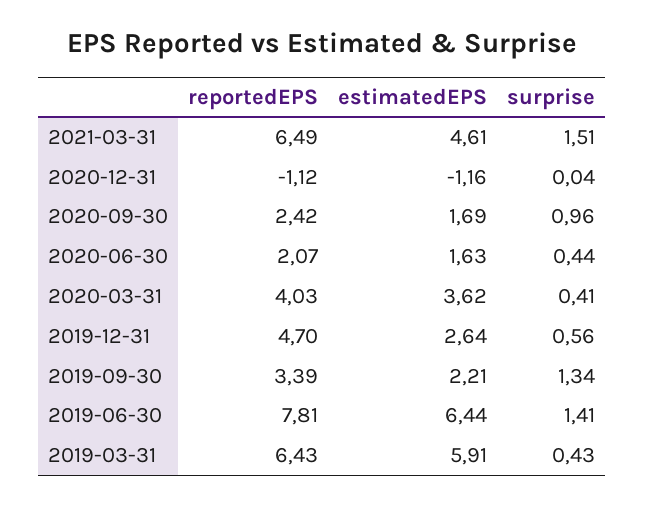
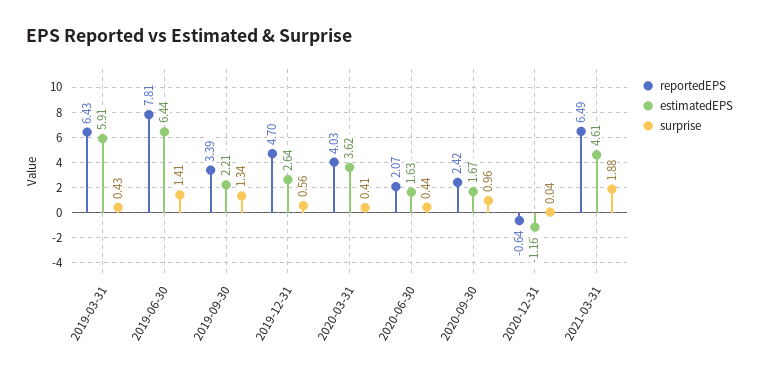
  {
    "reportedEPS": {
      "2021-03-31": 6.49,
-     "2020-12-31": -1.12,
+     "2020-12-31": -0.64,
      "2020-09-30": 2.42,
      "2020-06-30": 2.07,
      "2020-03-31": 4.03,
      "2019-12-31": 4.7,
      "2019-09-30": 3.39,
      "2019-06-30": 7.81,
      "2019-03-31": 6.43
    },
    "estimatedEPS": {
      "2021-03-31": 4.61,
      "2020-12-31": -1.16,
-     "2020-09-30": 1.69,
+     "2020-09-30": 1.67,
      "2020-06-30": 1.63,
      "2020-03-31": 3.62,
      "2019-12-31": 2.64,
      "2019-09-30": 2.21,
      "2019-06-30": 6.44,
      "2019-03-31": 5.91
    },
    "surprise": {
-     "2021-03-31": 1.51,
+     "2021-03-31": 1.88,
      "2020-12-31": 0.04,
      "2020-09-30": 0.96,
      "2020-06-30": 0.44,
      "2020-03-31": 0.41,
      "2019-12-31": 0.56,
      "2019-09-30": 1.34,
      "2019-06-30": 1.41,
      "2019-03-31": 0.43
    }
  }

